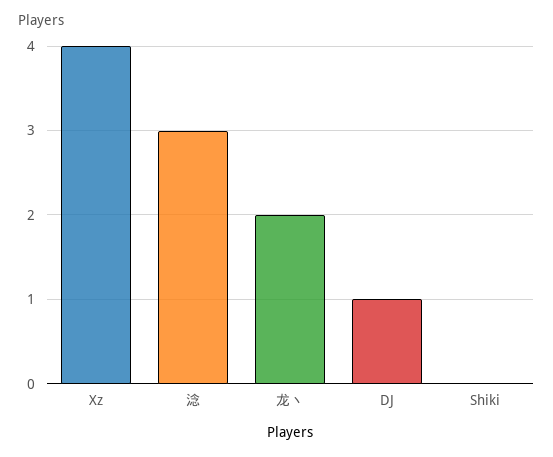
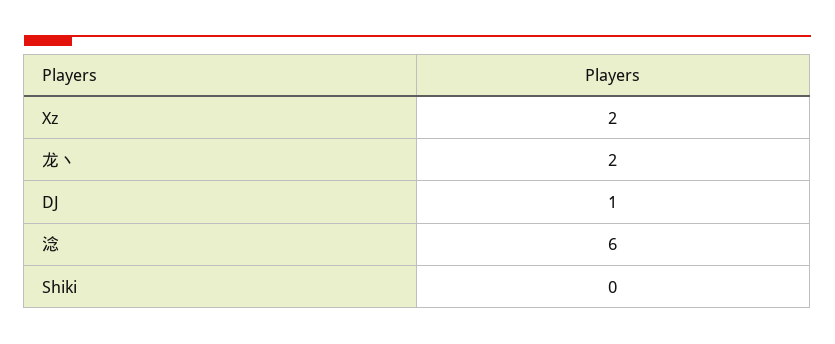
  {
-   "Xz": 4,
+   "Xz": 2,
-   "淰": 3,
+   "淰": 6,
    "龙丶": 2,
    "DJ": 1,
    "Shiki": 0
  }

